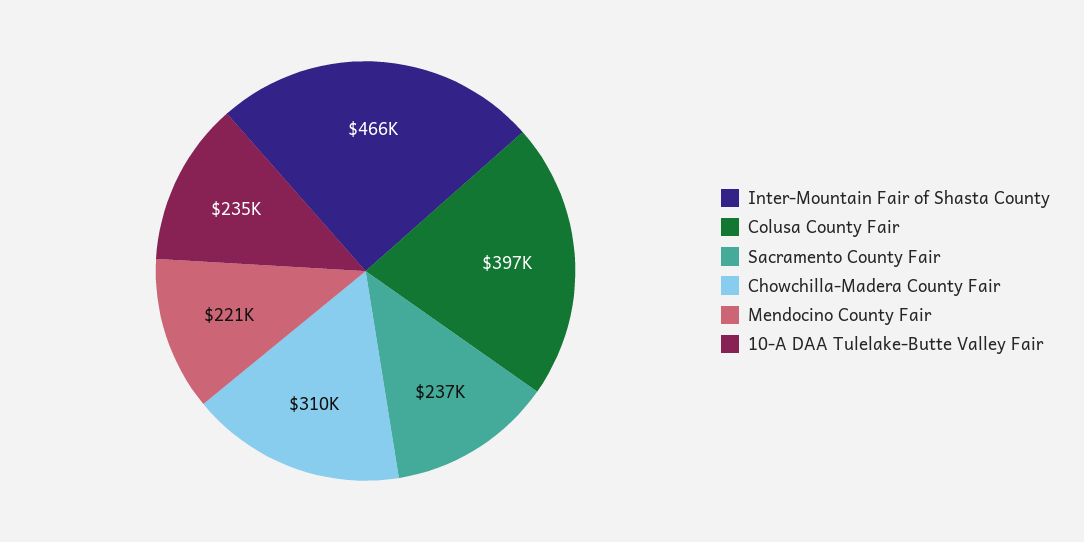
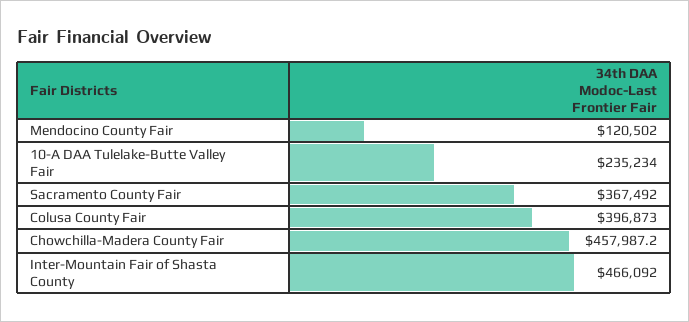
  {
    "Inter-Mountain Fair of Shasta County": 466092,
    "Colusa County Fair": 396873,
-   "Sacramento County Fair": 237000,
+   "Sacramento County Fair": 367492,
-   "Chowchilla-Madera County Fair": 310000,
+   "Chowchilla-Madera County Fair": 457987.2,
-   "Mendocino County Fair": 221000,
+   "Mendocino County Fair": 120502,
    "10-A DAA Tulelake-Butte Valley Fair": 235234
  }

